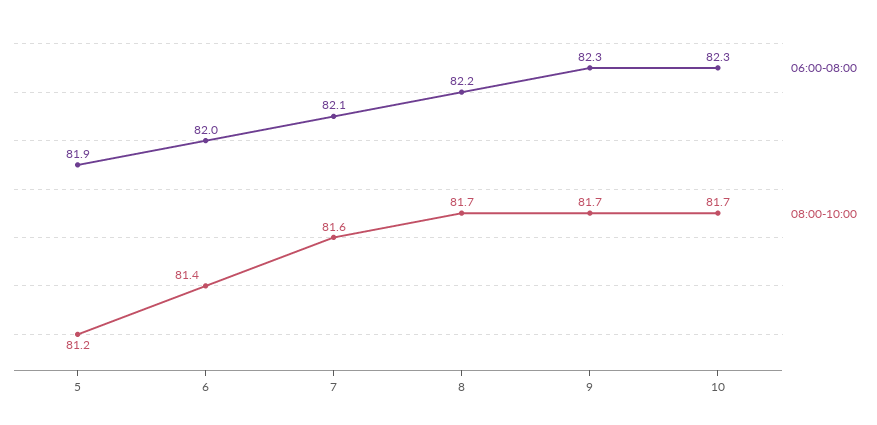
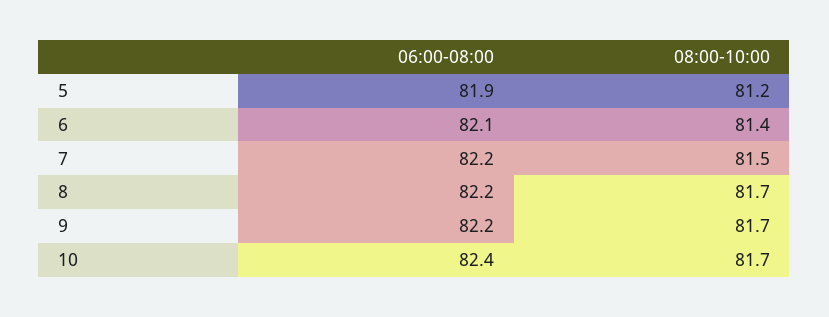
  {
    "06:00-08:00": {
      "5": 81.9,
-     "6": 82,
+     "6": 82.1,
-     "7": 82.1,
+     "7": 82.2,
      "8": 82.2,
-     "9": 82.3,
+     "9": 82.2,
-     "10": 82.3
+     "10": 82.4
    },
    "08:00-10:00": {
      "5": 81.2,
      "6": 81.4,
-     "7": 81.6,
+     "7": 81.5,
      "8": 81.7,
      "9": 81.7,
      "10": 81.7
    }
  }

